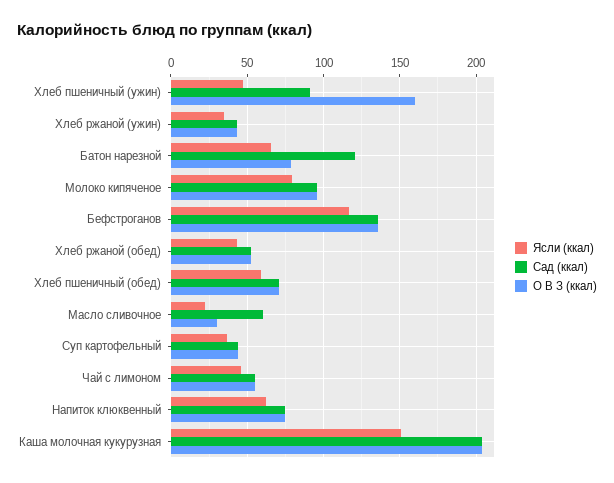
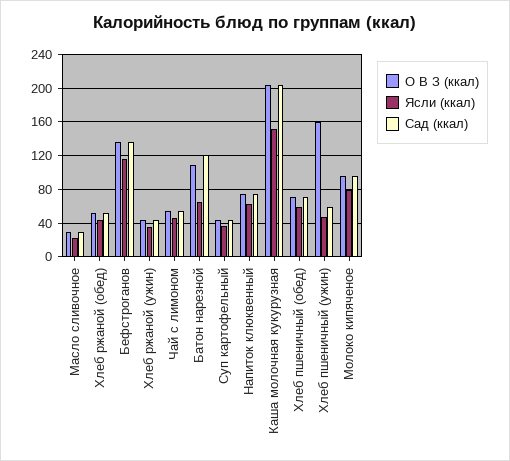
  {
    "Ясли (ккал)": {
      "Хлеб пшеничный (ужин)": 45,
      "Хлеб ржаной (ужин)": 35,
      "Батон нарезной": 65,
      "Молоко кипяченое": 80,
      "Бефстроганов": 115,
      "Хлеб ржаной (обед)": 45,
      "Хлеб пшеничный (обед)": 60,
      "Масло сливочное": 20,
      "Суп картофельный": 35,
      "Чай с лимоном": 45,
      "Напиток клюквенный": 60,
      "Каша молочная кукурузная": 150
    },
    "Сад (ккал)": {
-     "Хлеб пшеничный (ужин)": 90,
+     "Хлеб пшеничный (ужин)": 60,
      "Хлеб ржаной (ужин)": 45,
      "Батон нарезной": 120,
      "Молоко кипяченое": 95,
      "Бефстроганов": 135,
      "Хлеб ржаной (обед)": 50,
      "Хлеб пшеничный (обед)": 70,
-     "Масло сливочное": 60,
+     "Масло сливочное": 30,
      "Суп картофельный": 45,
      "Чай с лимоном": 55,
      "Напиток клюквенный": 75,
      "Каша молочная кукурузная": 205
    },
    "О В З (ккал)": {
      "Хлеб пшеничный (ужин)": 160,
      "Хлеб ржаной (ужин)": 45,
-     "Батон нарезной": 80,
+     "Батон нарезной": 110,
      "Молоко кипяченое": 95,
      "Бефстроганов": 135,
      "Хлеб ржаной (обед)": 50,
      "Хлеб пшеничный (обед)": 70,
      "Масло сливочное": 30,
      "Суп картофельный": 45,
      "Чай с лимоном": 55,
      "Напиток клюквенный": 75,
      "Каша молочная кукурузная": 205
    }
  }

